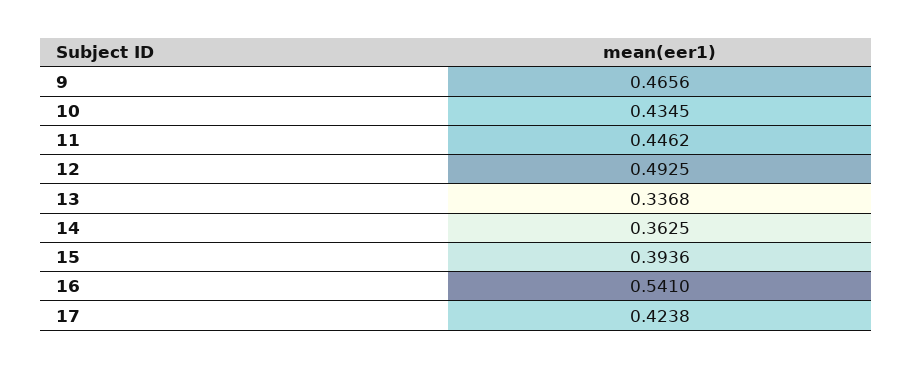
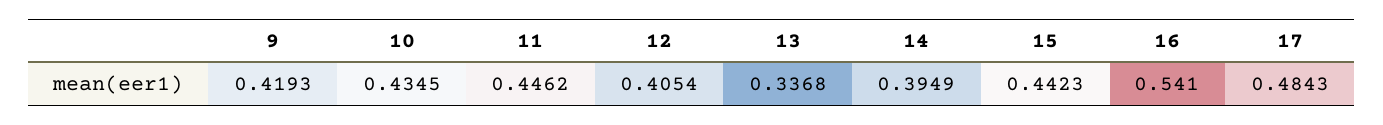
  {
-   "9": 0.4656,
+   "9": 0.4193,
    "10": 0.4345,
    "11": 0.4462,
-   "12": 0.4925,
+   "12": 0.4054,
    "13": 0.3368,
-   "14": 0.3625,
+   "14": 0.3949,
-   "15": 0.3936,
+   "15": 0.4423,
    "16": 0.541,
-   "17": 0.4238
+   "17": 0.4843
  }

